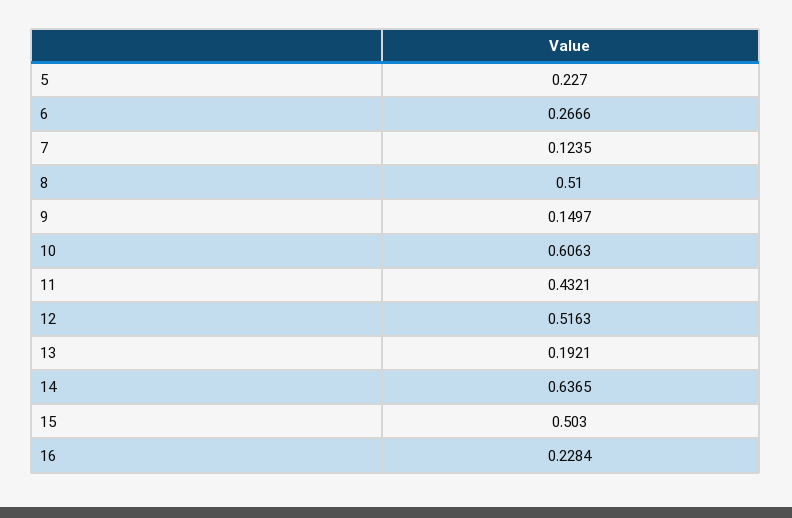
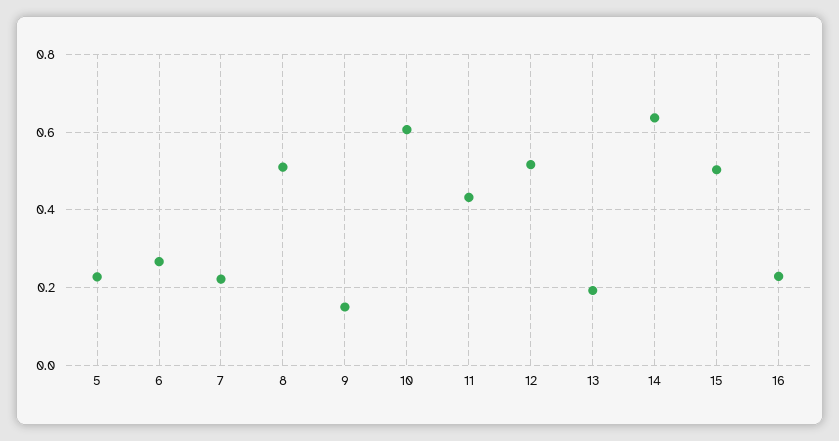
  {
    "5": 0.227,
    "6": 0.2666,
-   "7": 0.1235,
+   "7": 0.22,
    "8": 0.51,
    "9": 0.1497,
    "10": 0.6063,
    "11": 0.4321,
    "12": 0.5163,
    "13": 0.1921,
    "14": 0.6365,
    "15": 0.503,
    "16": 0.2284
  }

